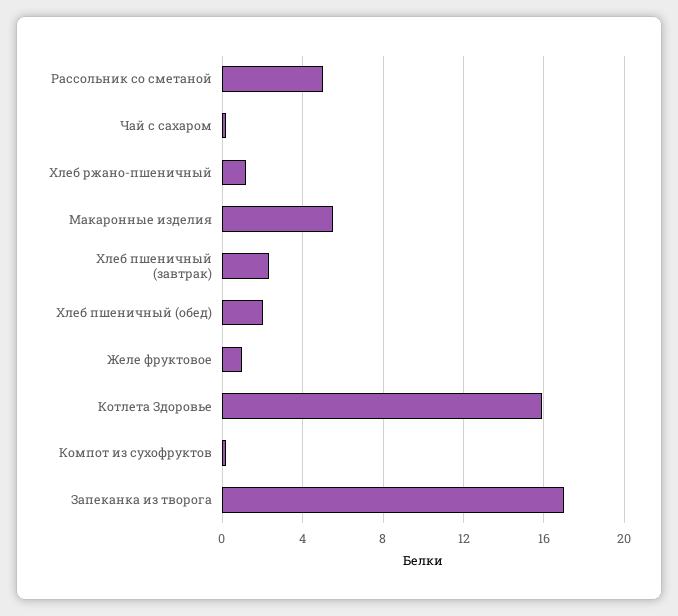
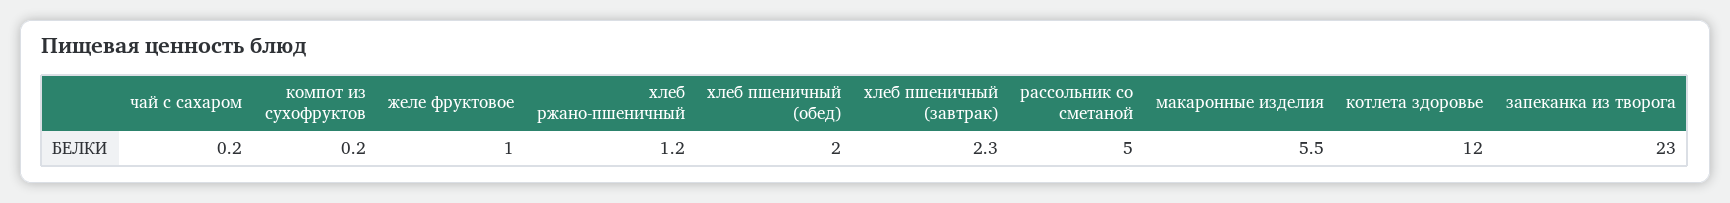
  {
    "Рассольник со сметаной": 5,
    "Чай с сахаром": 0.2,
    "Хлеб ржано-пшеничный": 1.2,
    "Макаронные изделия": 5.5,
    "Хлеб пшеничный (завтрак)": 2.3,
    "Хлеб пшеничный (обед)": 2,
    "Желе фруктовое": 1,
-   "Котлета Здоровье": 16,
+   "Котлета Здоровье": 12,
    "Компот из сухофруктов": 0.2,
-   "Запеканка из творога": 17
+   "Запеканка из творога": 23
  }

